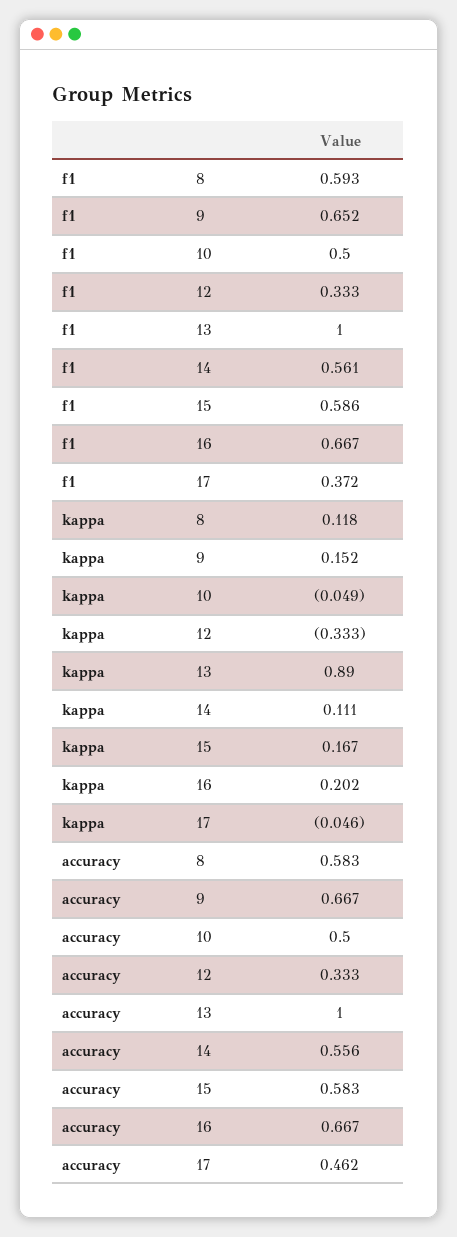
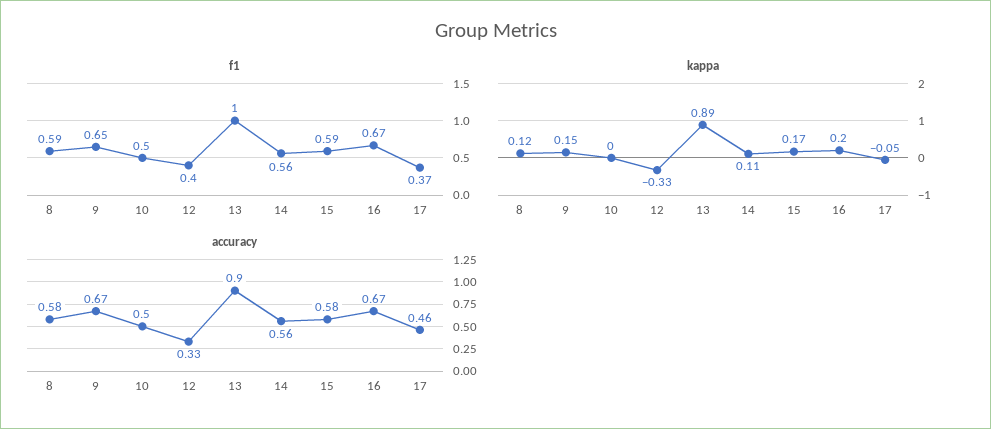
  {
    "f1": {
      "8": 0.593,
      "9": 0.652,
      "10": 0.5,
-     "12": 0.333,
+     "12": 0.4,
      "13": 1,
      "14": 0.561,
      "15": 0.586,
      "16": 0.667,
      "17": 0.372
    },
    "kappa": {
      "8": 0.118,
      "9": 0.152,
-     "10": -0.049,
+     "10": 0,
      "12": -0.333,
      "13": 0.89,
      "14": 0.111,
      "15": 0.167,
      "16": 0.202,
      "17": -0.046
    },
    "accuracy": {
      "8": 0.583,
      "9": 0.667,
      "10": 0.5,
      "12": 0.333,
-     "13": 1,
+     "13": 0.9,
      "14": 0.556,
      "15": 0.583,
      "16": 0.667,
      "17": 0.462
    }
  }

